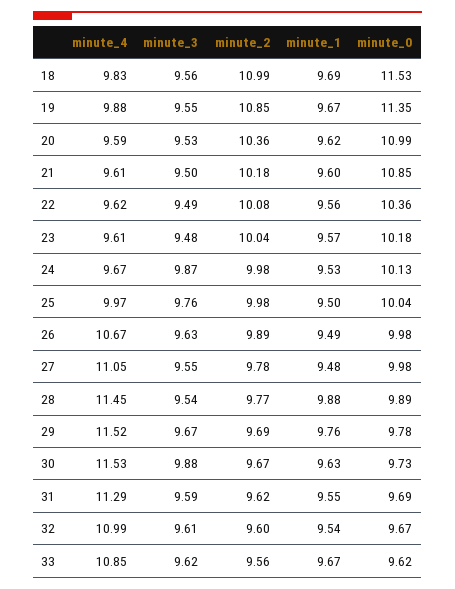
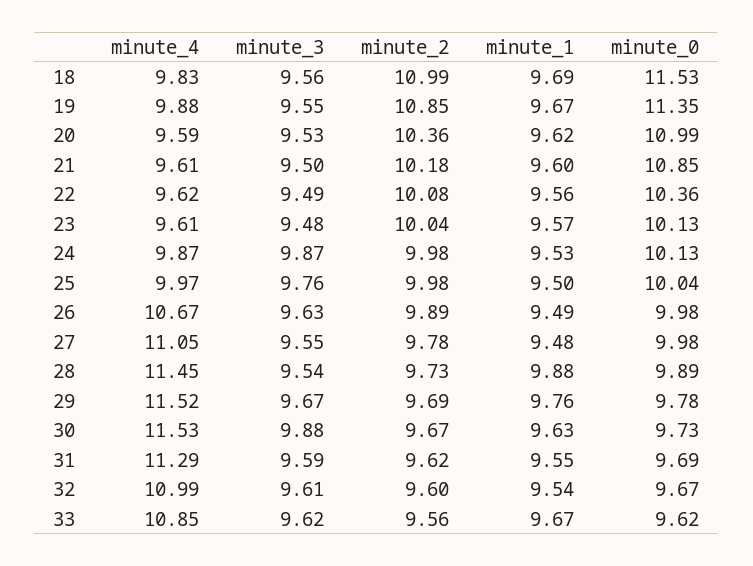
  {
    "minute_4": {
      "18": 9.83,
      "19": 9.88,
      "20": 9.59,
      "21": 9.61,
      "22": 9.62,
      "23": 9.61,
-     "24": 9.67,
+     "24": 9.87,
      "25": 9.97,
      "26": 10.67,
      "27": 11.05,
      "28": 11.45,
      "29": 11.52,
      "30": 11.53,
      "31": 11.29,
      "32": 10.99,
      "33": 10.85
    },
    "minute_3": {
      "18": 9.56,
      "19": 9.55,
      "20": 9.53,
      "21": 9.5,
      "22": 9.49,
      "23": 9.48,
      "24": 9.87,
      "25": 9.76,
      "26": 9.63,
      "27": 9.55,
      "28": 9.54,
      "29": 9.67,
      "30": 9.88,
      "31": 9.59,
      "32": 9.61,
      "33": 9.62
    },
    "minute_2": {
      "18": 10.99,
      "19": 10.85,
      "20": 10.36,
      "21": 10.18,
      "22": 10.08,
      "23": 10.04,
      "24": 9.98,
      "25": 9.98,
      "26": 9.89,
      "27": 9.78,
-     "28": 9.77,
+     "28": 9.73,
      "29": 9.69,
      "30": 9.67,
      "31": 9.62,
      "32": 9.6,
      "33": 9.56
    },
    "minute_1": {
      "18": 9.69,
      "19": 9.67,
      "20": 9.62,
      "21": 9.6,
      "22": 9.56,
      "23": 9.57,
      "24": 9.53,
      "25": 9.5,
      "26": 9.49,
      "27": 9.48,
      "28": 9.88,
      "29": 9.76,
      "30": 9.63,
      "31": 9.55,
      "32": 9.54,
      "33": 9.67
    },
    "minute_0": {
      "18": 11.53,
      "19": 11.35,
      "20": 10.99,
      "21": 10.85,
      "22": 10.36,
-     "23": 10.18,
+     "23": 10.13,
      "24": 10.13,
      "25": 10.04,
      "26": 9.98,
      "27": 9.98,
      "28": 9.89,
      "29": 9.78,
      "30": 9.73,
      "31": 9.69,
      "32": 9.67,
      "33": 9.62
    }
  }

